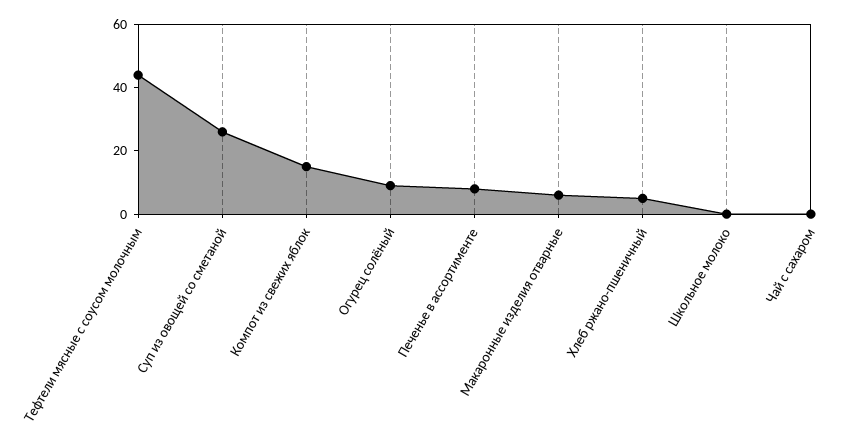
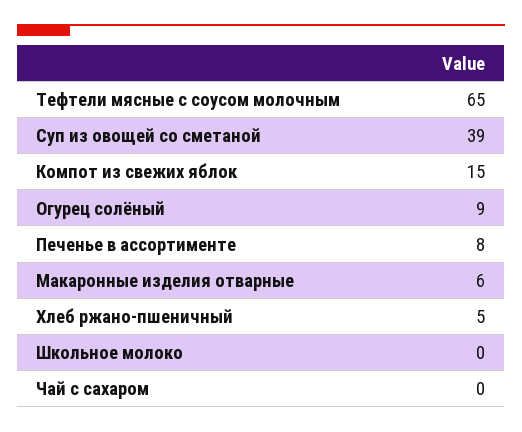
  {
-   "Тефтели мясные с соусом молочным": 45,
+   "Тефтели мясные с соусом молочным": 65,
-   "Суп из овощей со сметаной": 25,
+   "Суп из овощей со сметаной": 39,
    "Компот из свежих яблок": 15,
    "Огурец солёный": 9,
    "Печенье в ассортименте": 8,
    "Макаронные изделия отварные": 6,
    "Хлеб ржано-пшеничный": 5,
    "Школьное молоко": 0,
    "Чай с сахаром": 0
  }

